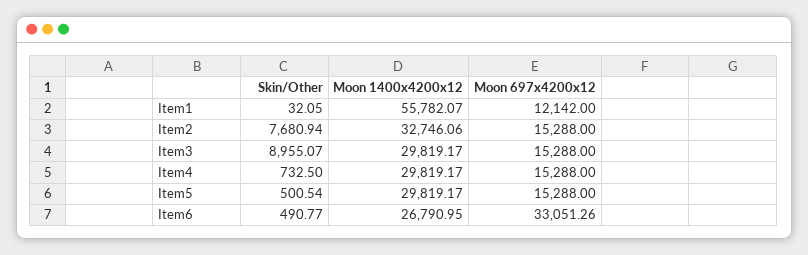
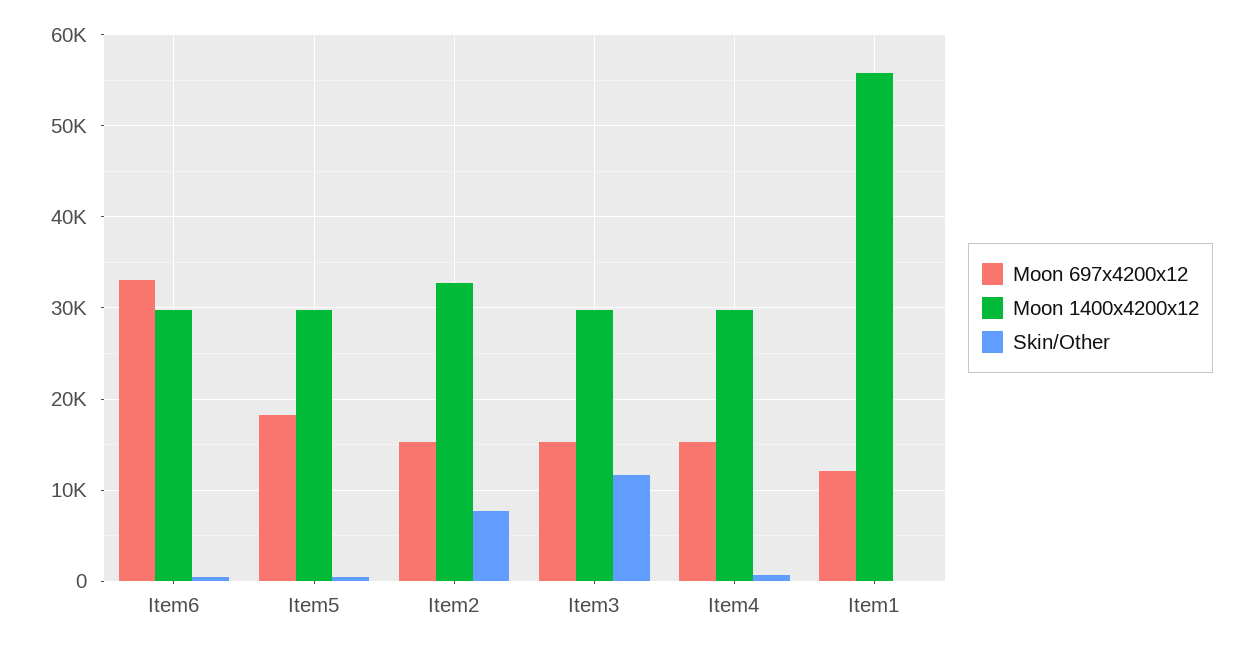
  {
    "Skin/Other": {
      "Item1": 32.05,
      "Item2": 7680.94,
-     "Item3": 8955.07,
+     "Item3": 12000,
      "Item4": 732.5,
      "Item5": 500.54,
      "Item6": 490.77
    },
    "Moon 1400x4200x12": {
      "Item1": 55782.07,
      "Item2": 32746.06,
      "Item3": 29819.17,
      "Item4": 29819.17,
      "Item5": 29819.17,
-     "Item6": 26790.95
+     "Item6": 30000
    },
    "Moon 697x4200x12": {
      "Item1": 12142,
      "Item2": 15288,
      "Item3": 15288,
      "Item4": 15288,
-     "Item5": 15288,
+     "Item5": 18000,
      "Item6": 33051.26
    }
  }

